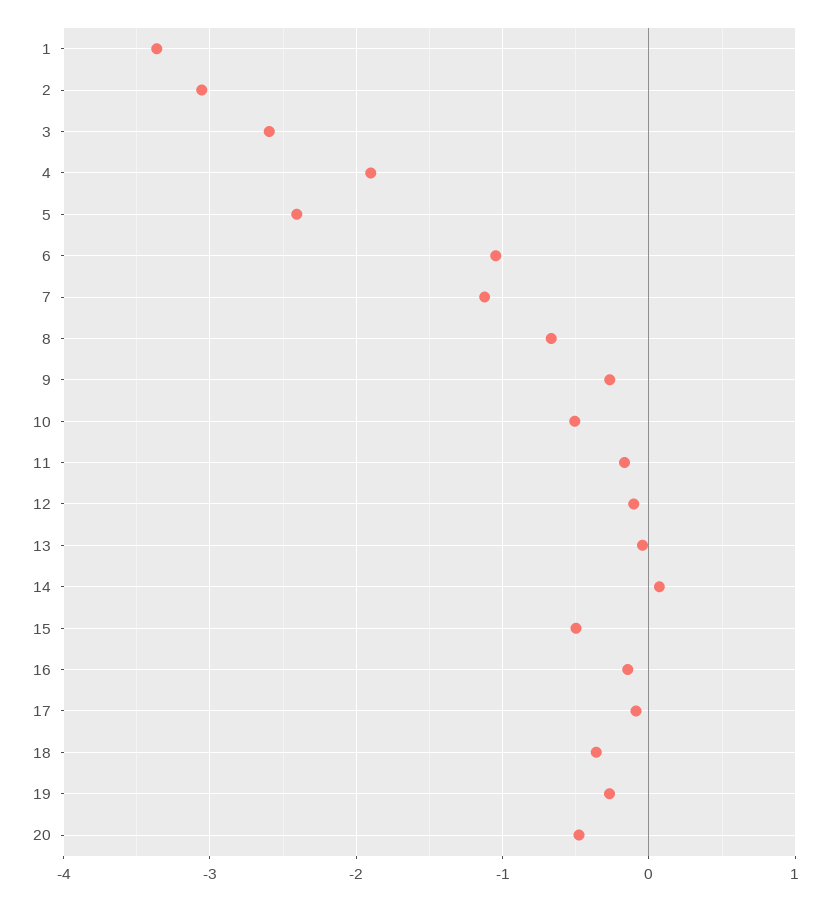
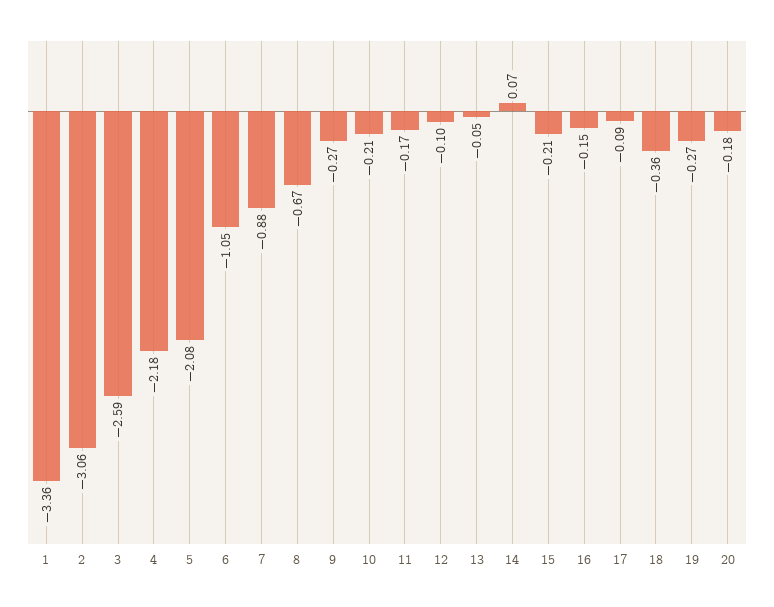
  {
    "1": -3.36,
    "2": -3.06,
    "3": -2.59,
-   "4": -1.9,
+   "4": -2.18,
-   "5": -2.4,
+   "5": -2.08,
    "6": -1.05,
-   "7": -1.1,
+   "7": -0.88,
    "8": -0.67,
    "9": -0.27,
-   "10": -0.5,
+   "10": -0.21,
    "11": -0.17,
    "12": -0.1,
    "13": -0.05,
    "14": 0.07,
-   "15": -0.5,
+   "15": -0.21,
    "16": -0.15,
    "17": -0.09,
    "18": -0.36,
    "19": -0.27,
-   "20": -0.5
+   "20": -0.18
  }

